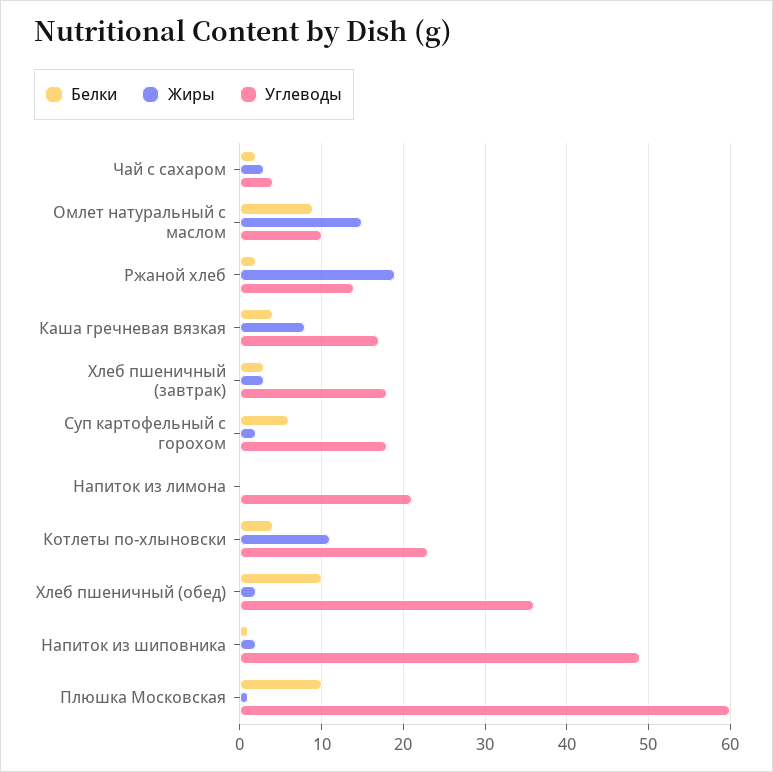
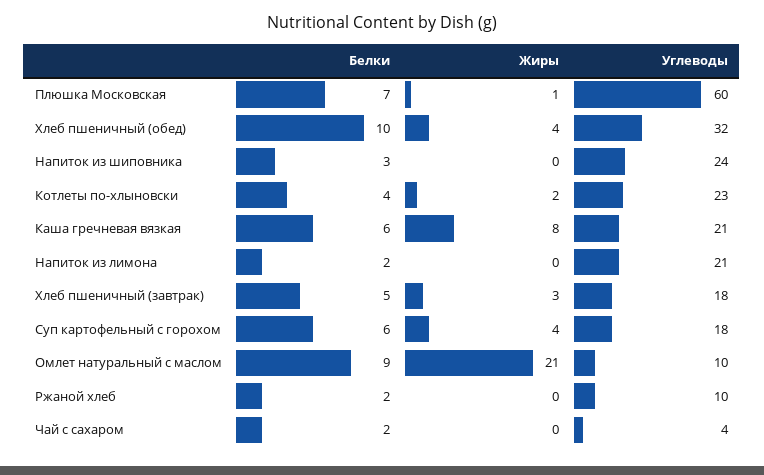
  {
    "Белки": {
      "Чай с сахаром": 2,
      "Омлет натуральный с маслом": 9,
      "Ржаной хлеб": 2,
-     "Каша гречневая вязкая": 4,
+     "Каша гречневая вязкая": 6,
-     "Хлеб пшеничный (завтрак)": 3,
+     "Хлеб пшеничный (завтрак)": 5,
      "Суп картофельный с горохом": 6,
-     "Напиток из лимона": 0,
+     "Напиток из лимона": 2,
      "Котлеты по-хлыновски": 4,
      "Хлеб пшеничный (обед)": 10,
-     "Напиток из шиповника": 1,
+     "Напиток из шиповника": 3,
-     "Плюшка Московская": 10
+     "Плюшка Московская": 7
    },
    "Жиры": {
-     "Чай с сахаром": 3,
+     "Чай с сахаром": 0,
-     "Омлет натуральный с маслом": 15,
+     "Омлет натуральный с маслом": 21,
-     "Ржаной хлеб": 19,
+     "Ржаной хлеб": 0,
      "Каша гречневая вязкая": 8,
      "Хлеб пшеничный (завтрак)": 3,
-     "Суп картофельный с горохом": 2,
+     "Суп картофельный с горохом": 4,
      "Напиток из лимона": 0,
-     "Котлеты по-хлыновски": 11,
+     "Котлеты по-хлыновски": 2,
-     "Хлеб пшеничный (обед)": 2,
+     "Хлеб пшеничный (обед)": 4,
-     "Напиток из шиповника": 2,
+     "Напиток из шиповника": 0,
      "Плюшка Московская": 1
    },
    "Углеводы": {
      "Чай с сахаром": 4,
      "Омлет натуральный с маслом": 10,
-     "Ржаной хлеб": 14,
+     "Ржаной хлеб": 10,
-     "Каша гречневая вязкая": 17,
+     "Каша гречневая вязкая": 21,
      "Хлеб пшеничный (завтрак)": 18,
      "Суп картофельный с горохом": 18,
      "Напиток из лимона": 21,
      "Котлеты по-хлыновски": 23,
-     "Хлеб пшеничный (обед)": 36,
+     "Хлеб пшеничный (обед)": 32,
-     "Напиток из шиповника": 49,
+     "Напиток из шиповника": 24,
      "Плюшка Московская": 60
    }
  }

